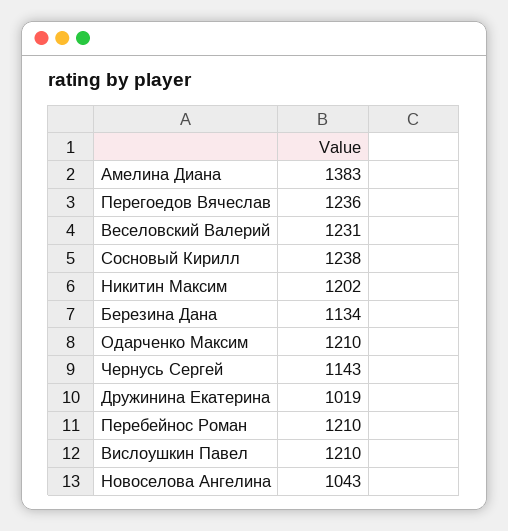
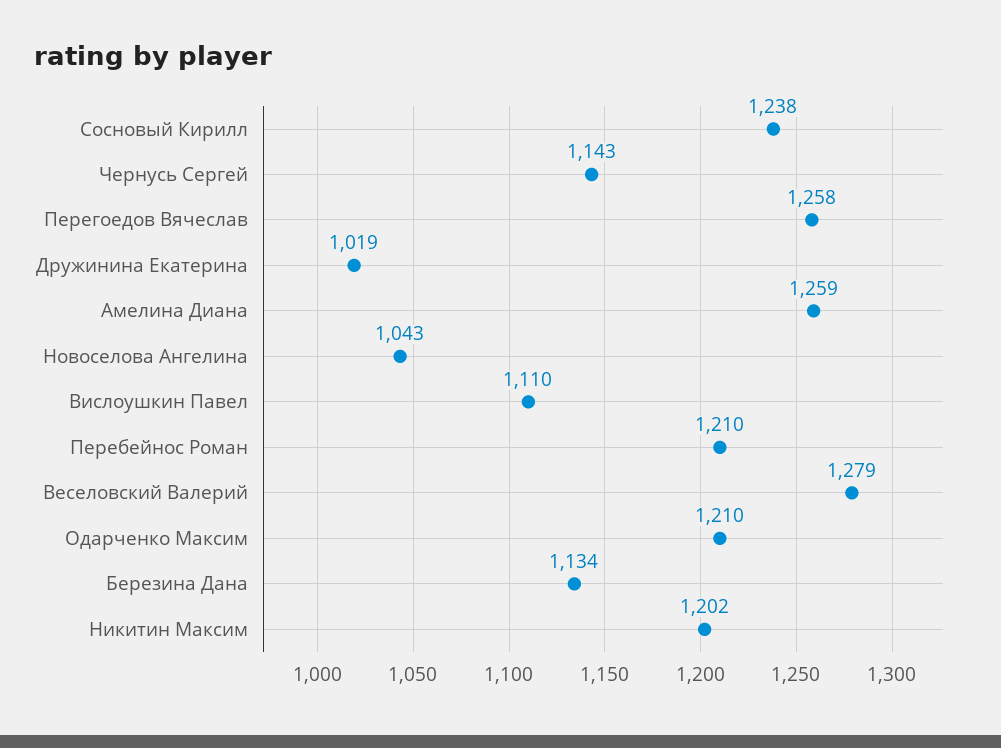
  {
-   "Амелина Диана": 1383,
+   "Амелина Диана": 1259,
-   "Перегоедов Вячеслав": 1236,
+   "Перегоедов Вячеслав": 1258,
-   "Веселовский Валерий": 1231,
+   "Веселовский Валерий": 1279,
    "Сосновый Кирилл": 1238,
    "Никитин Максим": 1202,
    "Березина Дана": 1134,
    "Одарченко Максим": 1210,
    "Чернусь Сергей": 1143,
    "Дружинина Екатерина": 1019,
    "Перебейнос Роман": 1210,
-   "Вислоушкин Павел": 1210,
+   "Вислоушкин Павел": 1110,
    "Новоселова Ангелина": 1043
  }

